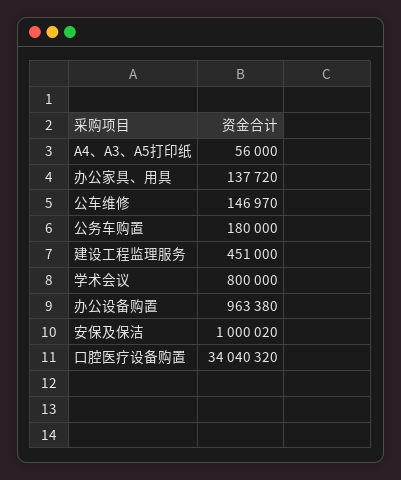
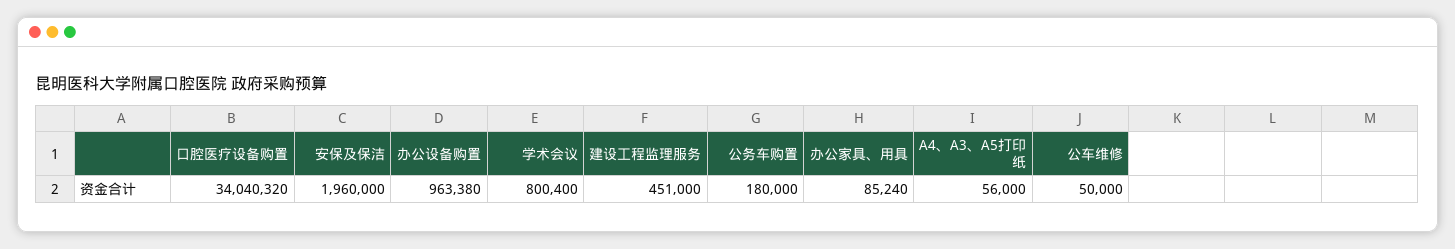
  {
    "A4、A3、A5打印纸": 56000,
-   "办公家具、用具": 137720,
+   "办公家具、用具": 85240,
-   "公车维修": 146970,
+   "公车维修": 50000,
    "公务车购置": 180000,
    "建设工程监理服务": 451000,
-   "学术会议": 800000,
+   "学术会议": 800400,
    "办公设备购置": 963380,
-   "安保及保洁": 1000020,
+   "安保及保洁": 1960000,
    "口腔医疗设备购置": 34040320
  }

